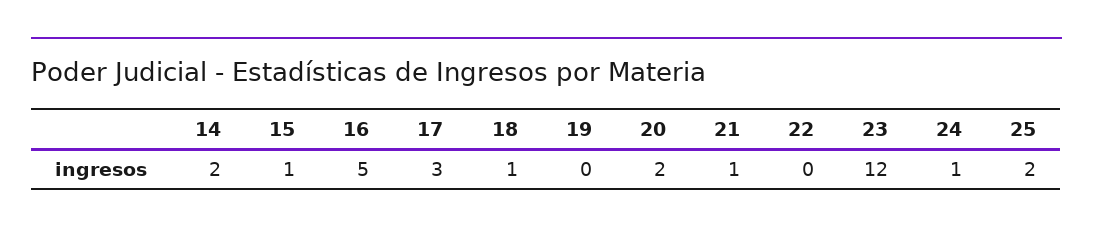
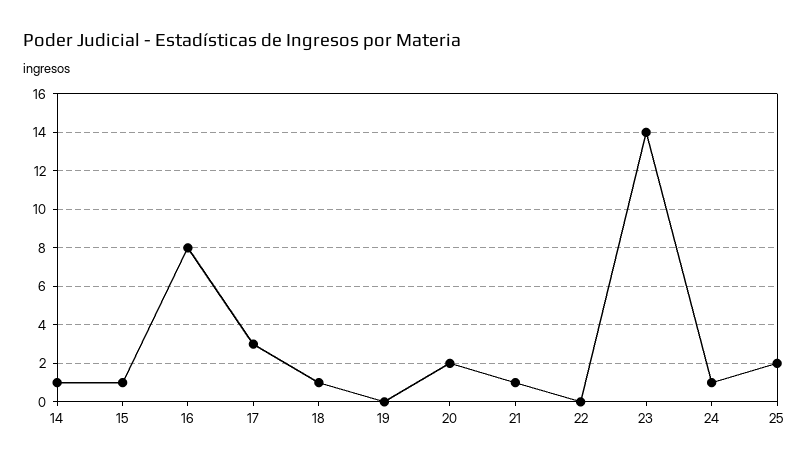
  {
-   "14": 2,
+   "14": 1,
    "15": 1,
-   "16": 5,
+   "16": 8,
    "17": 3,
    "18": 1,
    "19": 0,
    "20": 2,
    "21": 1,
    "22": 0,
-   "23": 12,
+   "23": 14,
    "24": 1,
    "25": 2
  }

